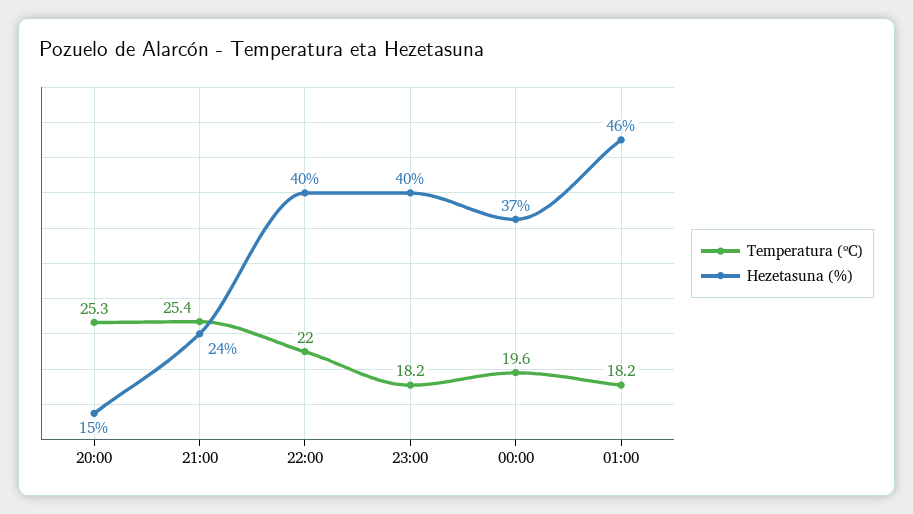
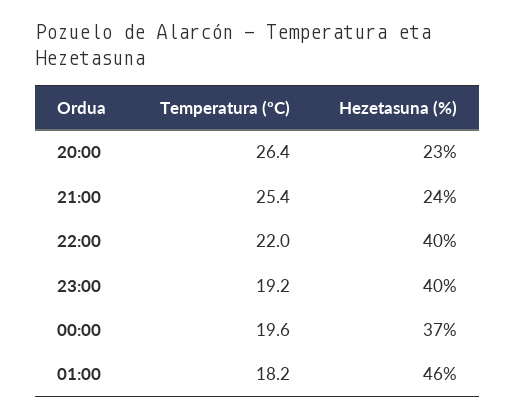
  {
    "Temperatura (ºC)": {
-     "20:00": 25.3,
+     "20:00": 26.4,
      "21:00": 25.4,
      "22:00": 22,
-     "23:00": 18.2,
+     "23:00": 19.2,
      "00:00": 19.6,
      "01:00": 18.2
    },
    "Hezetasuna (%)": {
-     "20:00": 15,
+     "20:00": 23,
      "21:00": 24,
      "22:00": 40,
      "23:00": 40,
      "00:00": 37,
      "01:00": 46
    }
  }

